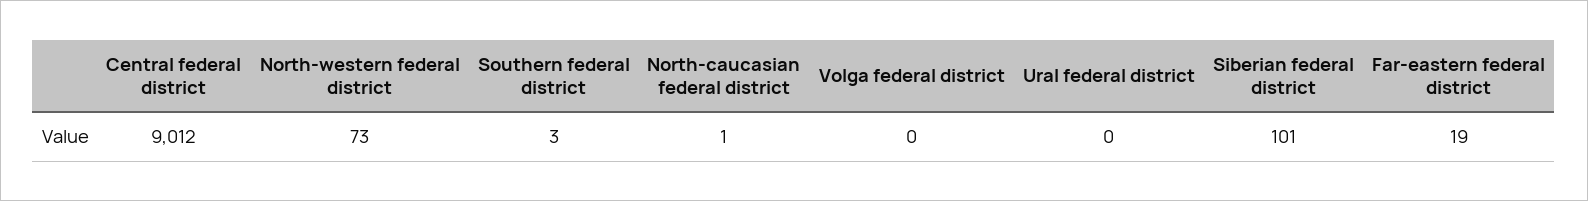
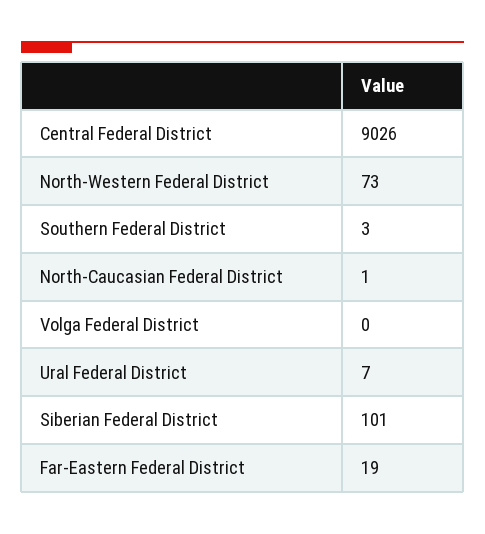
  {
-   "Central federal district": 9012,
+   "Central federal district": 9026,
    "North-western federal district": 73,
    "Southern federal district": 3,
    "North-caucasian federal district": 1,
    "Volga federal district": 0,
-   "Ural federal district": 0,
+   "Ural federal district": 7,
    "Siberian federal district": 101,
    "Far-eastern federal district": 19
  }

